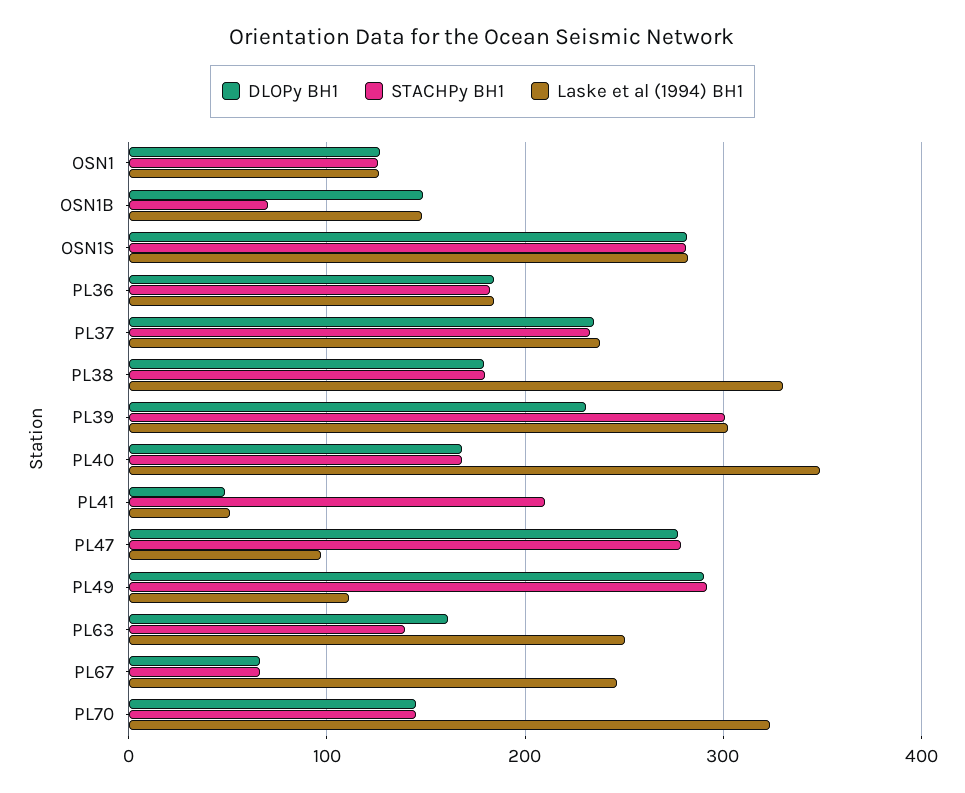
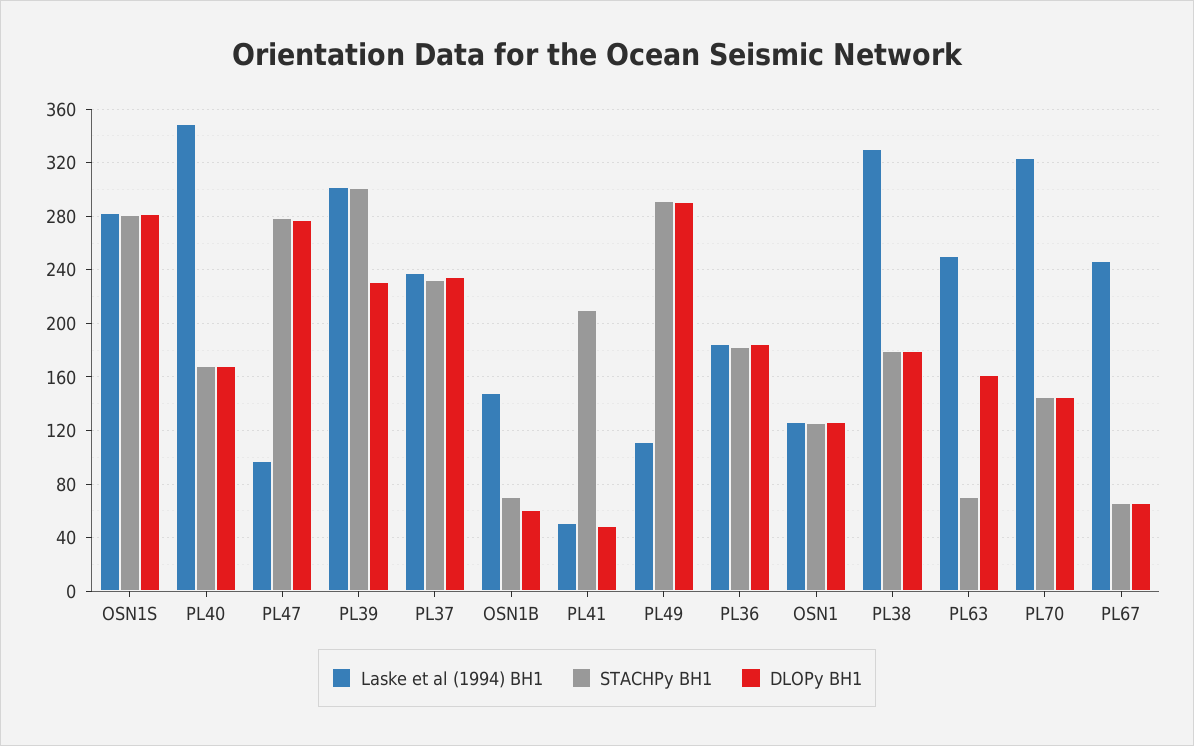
  {
    "DLOPy BH1": {
      "OSN1": 125,
-     "OSN1B": 150,
+     "OSN1B": 60,
      "OSN1S": 280,
      "PL36": 185,
      "PL37": 235,
      "PL38": 180,
      "PL39": 230,
      "PL40": 170,
      "PL41": 50,
      "PL47": 275,
      "PL49": 290,
      "PL63": 160,
      "PL67": 65,
      "PL70": 145
    },
    "STACHPy BH1": {
      "OSN1": 125,
      "OSN1B": 70,
      "OSN1S": 280,
      "PL36": 180,
      "PL37": 235,
      "PL38": 180,
      "PL39": 300,
      "PL40": 170,
      "PL41": 210,
      "PL47": 280,
      "PL49": 290,
-     "PL63": 140,
+     "PL63": 70,
      "PL67": 65,
      "PL70": 145
    },
    "Laske et al (1994) BH1": {
      "OSN1": 125,
      "OSN1B": 150,
      "OSN1S": 280,
      "PL36": 185,
      "PL37": 240,
      "PL38": 330,
      "PL39": 300,
      "PL40": 350,
      "PL41": 50,
      "PL47": 95,
      "PL49": 110,
      "PL63": 250,
      "PL67": 245,
      "PL70": 325
    }
  }

